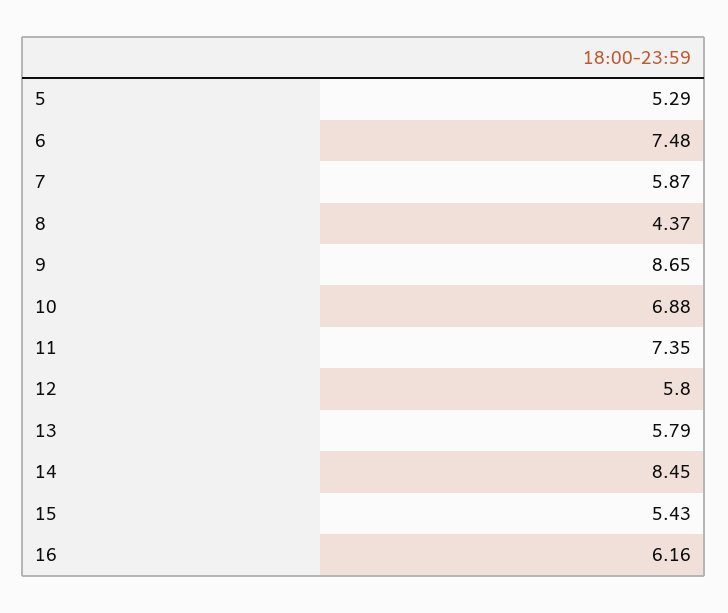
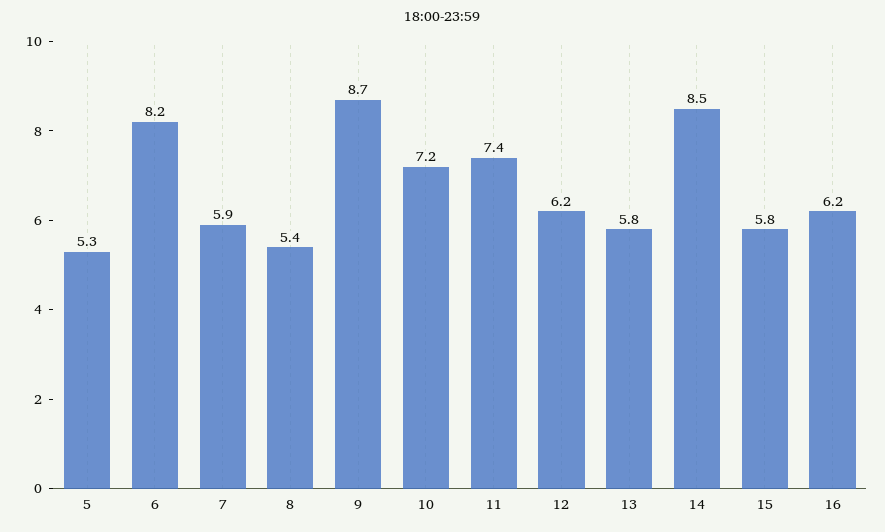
  {
    "5": 5.29,
-   "6": 7.48,
+   "6": 8.2,
    "7": 5.87,
-   "8": 4.37,
+   "8": 5.4,
    "9": 8.65,
-   "10": 6.88,
+   "10": 7.2,
    "11": 7.35,
-   "12": 5.8,
+   "12": 6.2,
    "13": 5.79,
    "14": 8.45,
-   "15": 5.43,
+   "15": 5.8,
    "16": 6.16
  }

